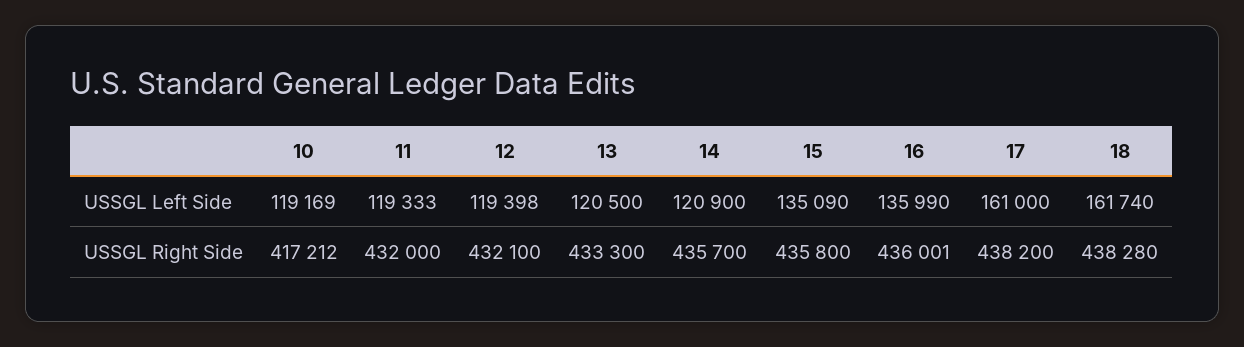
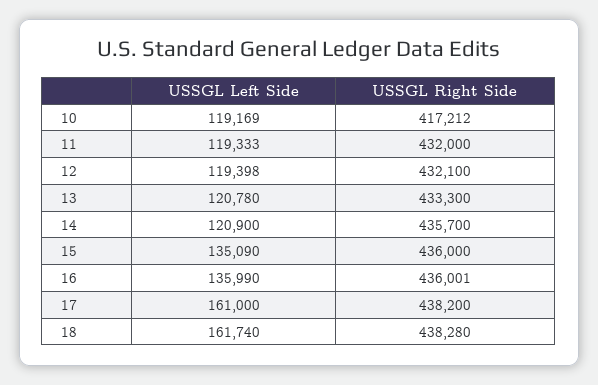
  {
    "10": {
      "USSGL Left Side": 119169,
      "USSGL Right Side": 417212
    },
    "11": {
      "USSGL Left Side": 119333,
      "USSGL Right Side": 432000
    },
    "12": {
      "USSGL Left Side": 119398,
      "USSGL Right Side": 432100
    },
    "13": {
-     "USSGL Left Side": 120500,
+     "USSGL Left Side": 120780,
      "USSGL Right Side": 433300
    },
    "14": {
      "USSGL Left Side": 120900,
      "USSGL Right Side": 435700
    },
    "15": {
      "USSGL Left Side": 135090,
-     "USSGL Right Side": 435800
+     "USSGL Right Side": 436000
    },
    "16": {
      "USSGL Left Side": 135990,
      "USSGL Right Side": 436001
    },
    "17": {
      "USSGL Left Side": 161000,
      "USSGL Right Side": 438200
    },
    "18": {
      "USSGL Left Side": 161740,
      "USSGL Right Side": 438280
    }
  }

